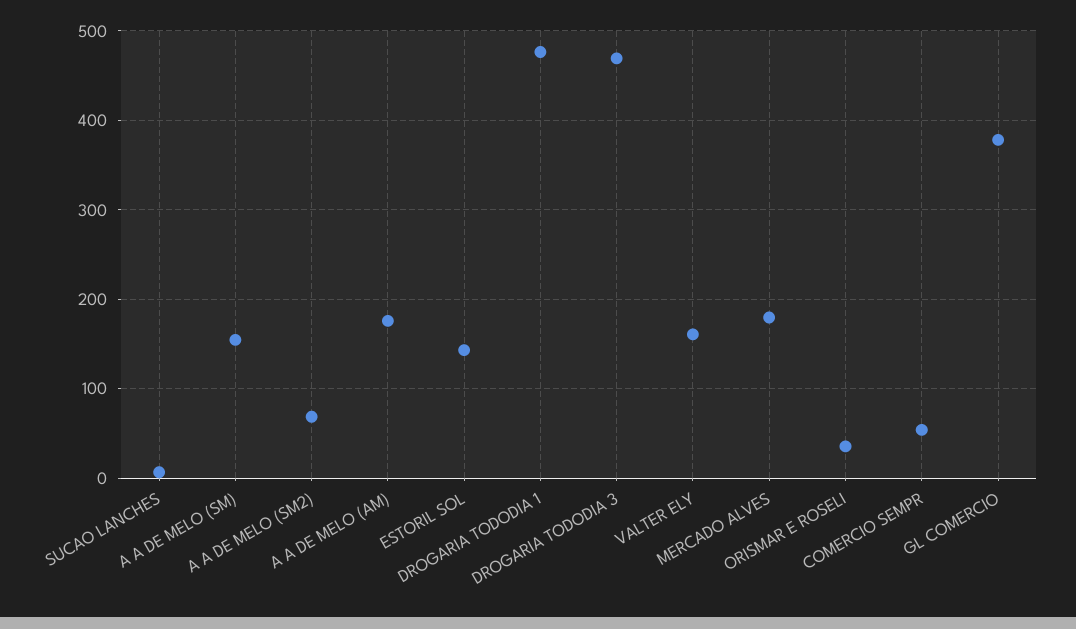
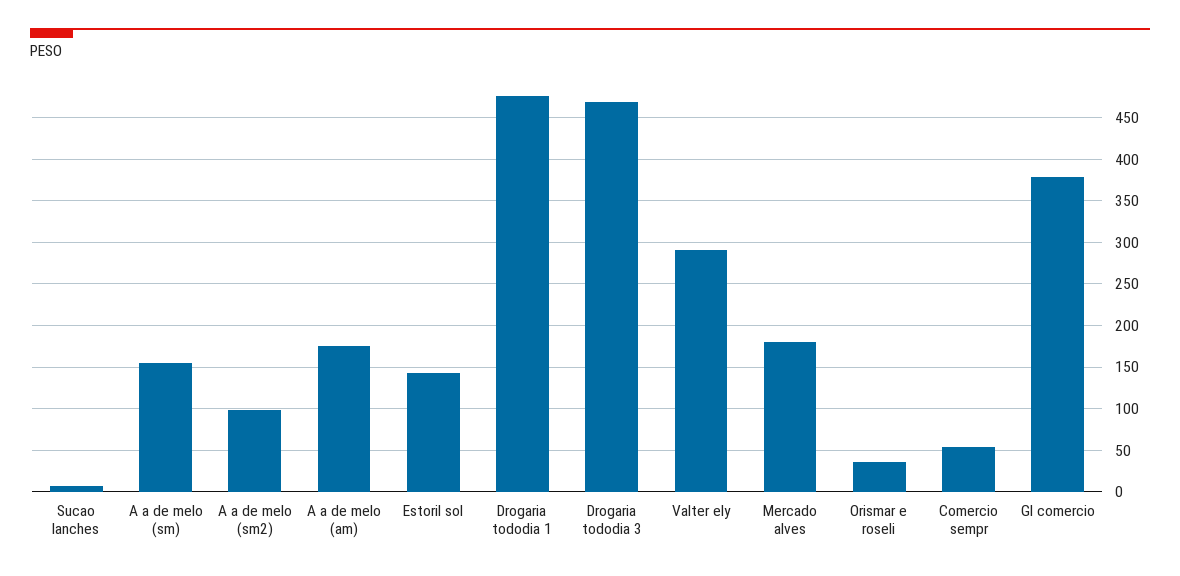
  {
    "SUCAO LANCHES": 10,
    "A A DE MELO (SM)": 150,
-   "A A DE MELO (SM2)": 70,
+   "A A DE MELO (SM2)": 100,
    "A A DE MELO (AM)": 180,
    "ESTORIL SOL": 140,
    "DROGARIA TODODIA 1": 480,
    "DROGARIA TODODIA 3": 470,
-   "VALTER ELY": 160,
+   "VALTER ELY": 290,
    "MERCADO ALVES": 180,
    "ORISMAR E ROSELI": 40,
    "COMERCIO SEMPR": 50,
    "GL COMERCIO": 380
  }

